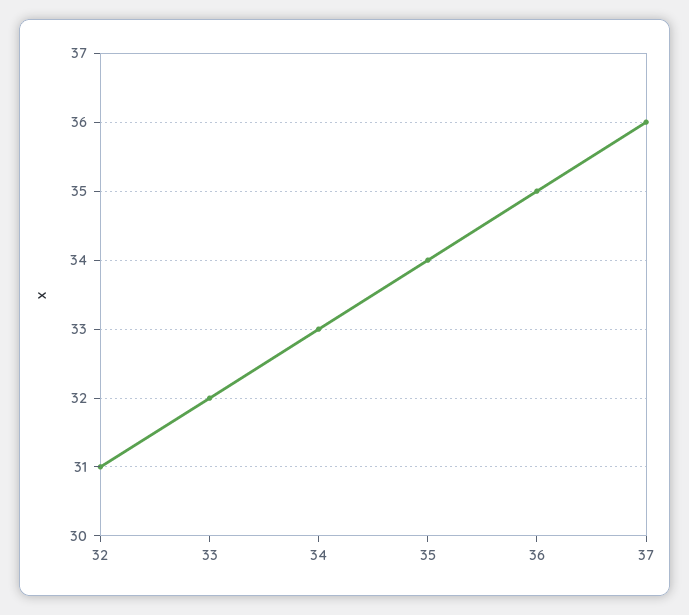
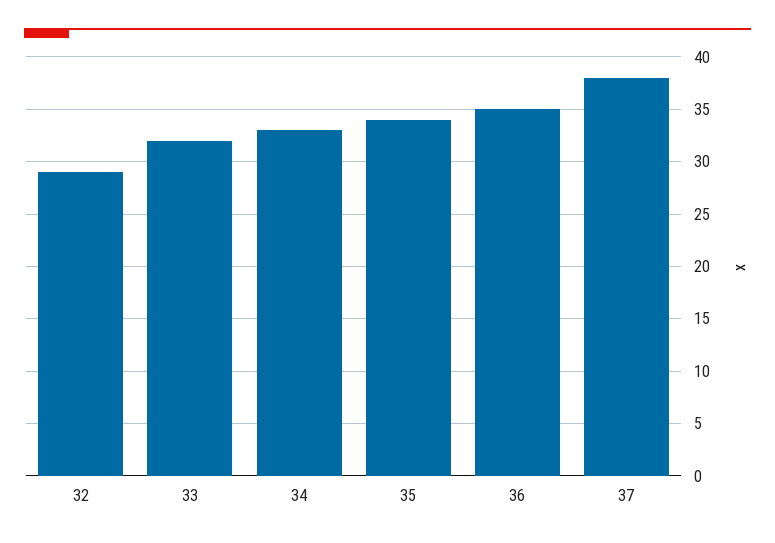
  {
-   "32": 31,
+   "32": 29,
    "33": 32,
    "34": 33,
    "35": 34,
    "36": 35,
-   "37": 36
+   "37": 38
  }

